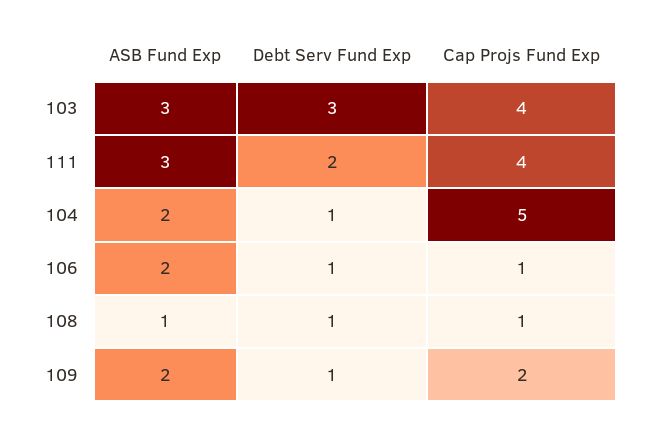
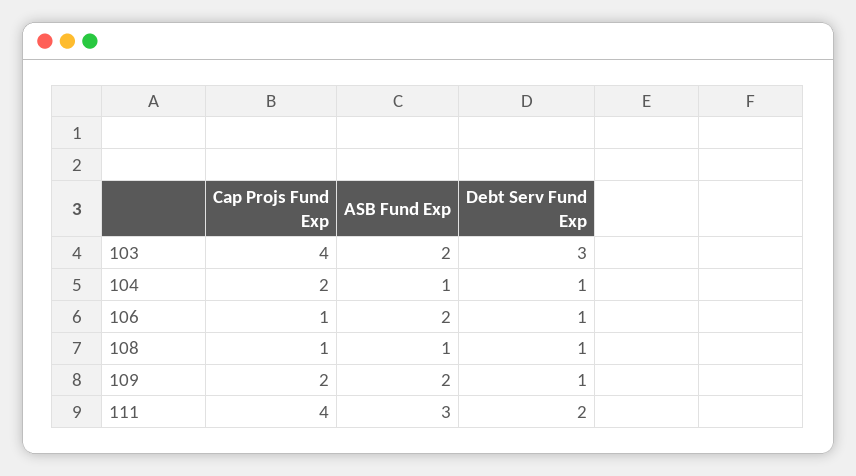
  {
    "ASB Fund Exp": {
-     "103": 3,
+     "103": 2,
      "111": 3,
-     "104": 2,
+     "104": 1,
      "106": 2,
      "108": 1,
      "109": 2
    },
    "Debt Serv Fund Exp": {
      "103": 3,
      "111": 2,
      "104": 1,
      "106": 1,
      "108": 1,
      "109": 1
    },
    "Cap Projs Fund Exp": {
      "103": 4,
      "111": 4,
-     "104": 5,
+     "104": 2,
      "106": 1,
      "108": 1,
      "109": 2
    }
  }

